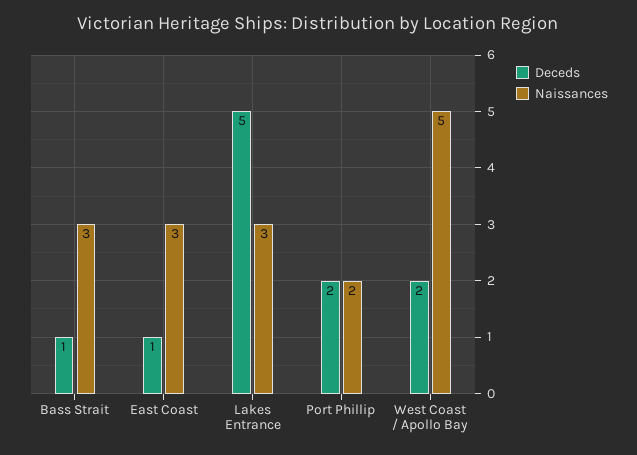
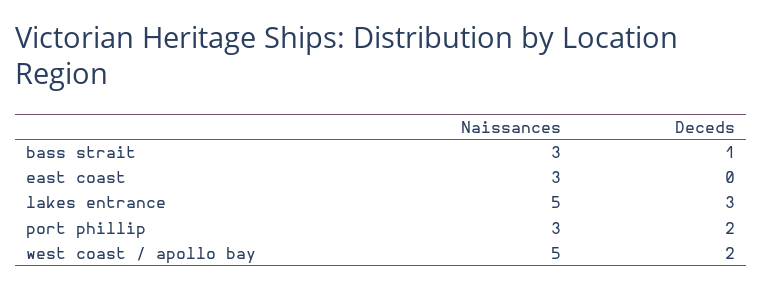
  {
    "Deceds": {
      "Bass Strait": 1,
-     "East Coast": 1,
+     "East Coast": 0,
-     "Lakes Entrance": 5,
+     "Lakes Entrance": 3,
      "Port Phillip": 2,
      "West Coast / Apollo Bay": 2
    },
    "Naissances": {
      "Bass Strait": 3,
      "East Coast": 3,
-     "Lakes Entrance": 3,
+     "Lakes Entrance": 5,
-     "Port Phillip": 2,
+     "Port Phillip": 3,
      "West Coast / Apollo Bay": 5
    }
  }

